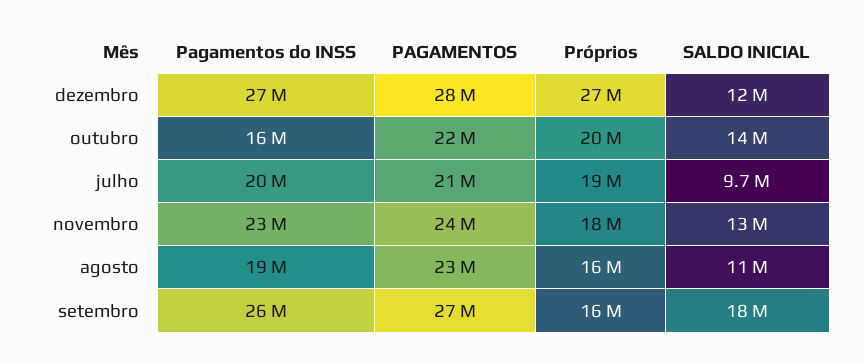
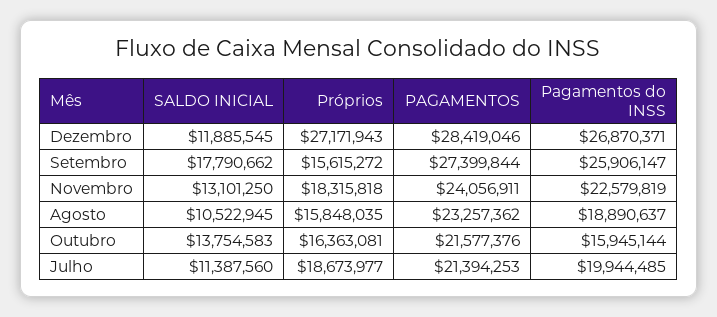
  {
    "Pagamentos do INSS": {
      "dezembro": 26870371,
      "outubro": 15945144,
      "julho": 19944485,
      "novembro": 22579819,
      "agosto": 18890637,
      "setembro": 25906147
    },
    "PAGAMENTOS": {
      "dezembro": 28419046,
      "outubro": 21577376,
      "julho": 21394253,
      "novembro": 24056911,
      "agosto": 23257362,
      "setembro": 27399844
    },
    "Próprios": {
      "dezembro": 27171943,
-     "outubro": 20000000,
+     "outubro": 16363081,
      "julho": 18673977,
      "novembro": 18315818,
      "agosto": 15848035,
      "setembro": 15615272
    },
    "SALDO INICIAL": {
      "dezembro": 11885545,
      "outubro": 13754583,
-     "julho": 9700000,
+     "julho": 11387560,
      "novembro": 13101250,
      "agosto": 10522945,
      "setembro": 17790662
    }
  }

